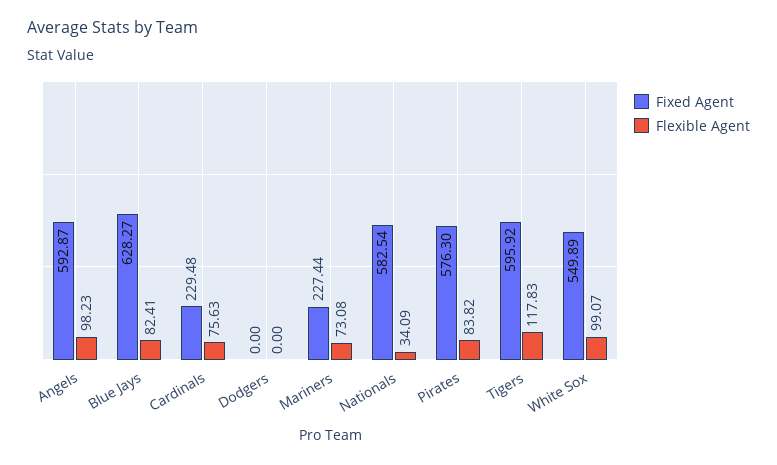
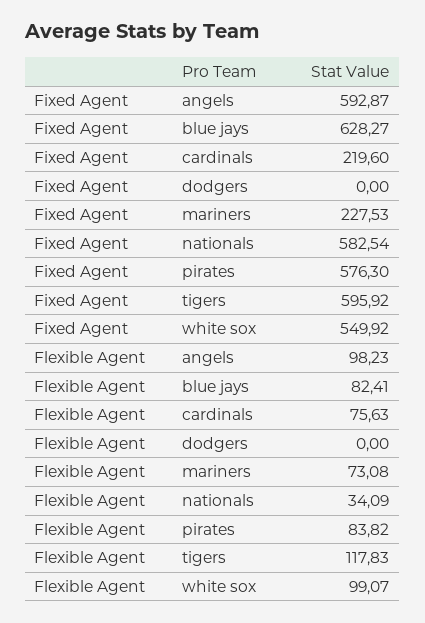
  {
    "Fixed Agent": {
      "Angels": 592.87,
      "Blue Jays": 628.27,
-     "Cardinals": 229.48,
+     "Cardinals": 219.6,
      "Dodgers": 0,
-     "Mariners": 227.44,
+     "Mariners": 227.53,
      "Nationals": 582.54,
      "Pirates": 576.3,
      "Tigers": 595.92,
-     "White Sox": 549.89
+     "White Sox": 549.92
    },
    "Flexible Agent": {
      "Angels": 98.23,
      "Blue Jays": 82.41,
      "Cardinals": 75.63,
      "Dodgers": 0,
      "Mariners": 73.08,
      "Nationals": 34.09,
      "Pirates": 83.82,
      "Tigers": 117.83,
      "White Sox": 99.07
    }
  }

